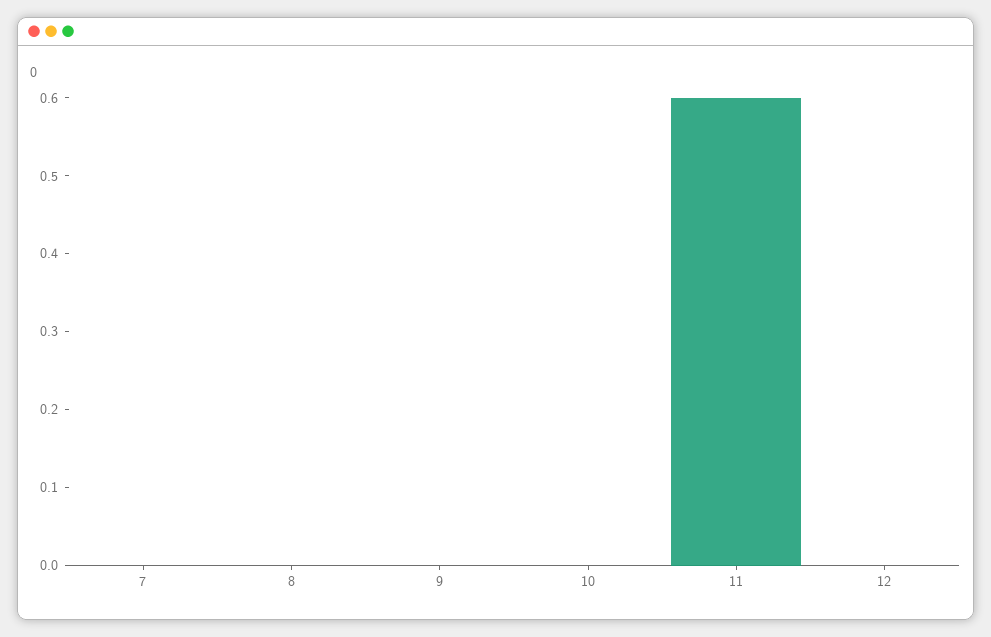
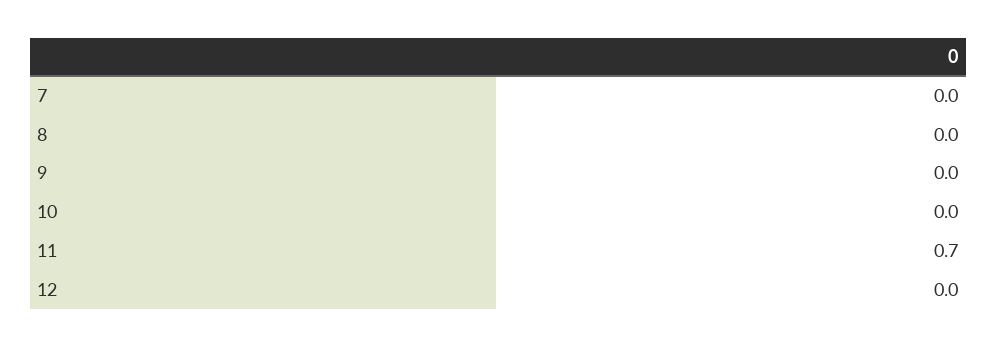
  {
    "7": 0,
    "8": 0,
    "9": 0,
    "10": 0,
-   "11": 0.6,
+   "11": 0.7,
    "12": 0
  }

